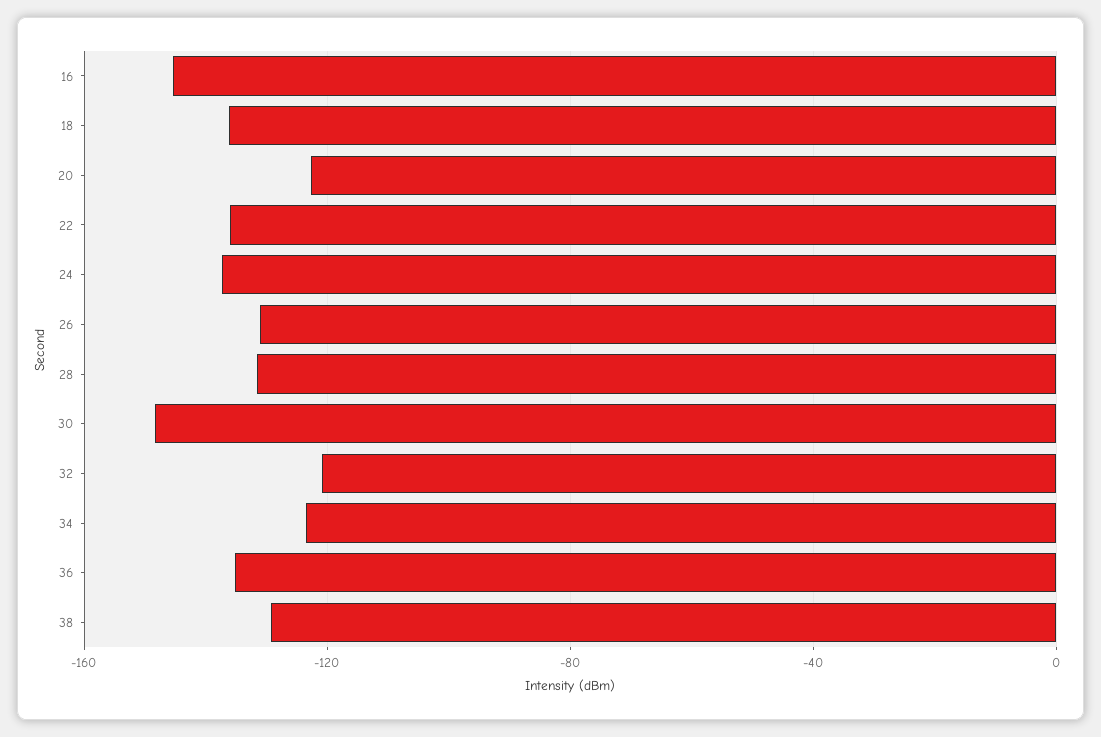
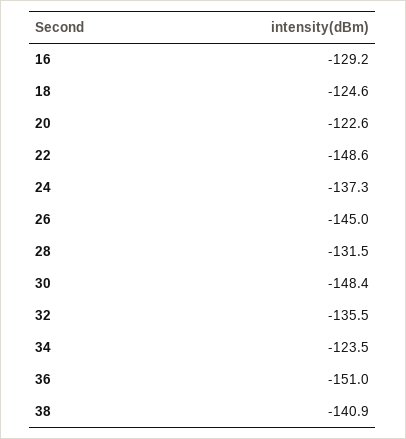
  {
-   "16": -145,
+   "16": -129.2,
-   "18": -135,
+   "18": -124.6,
    "20": -122.6,
-   "22": -135,
+   "22": -148.6,
    "24": -137.3,
-   "26": -130,
+   "26": -145,
    "28": -131.5,
    "30": -148.4,
-   "32": -120,
+   "32": -135.5,
    "34": -123.5,
-   "36": -135,
+   "36": -151,
-   "38": -130
+   "38": -140.9
  }

